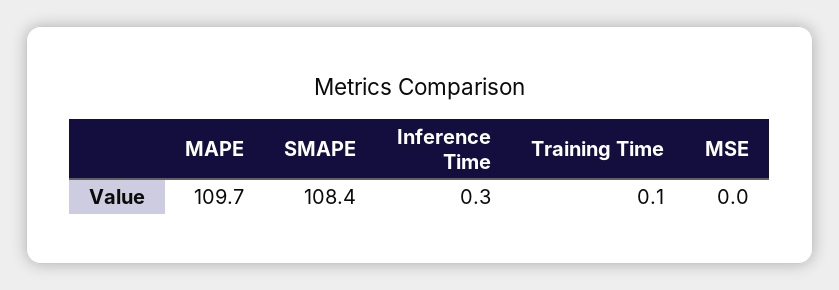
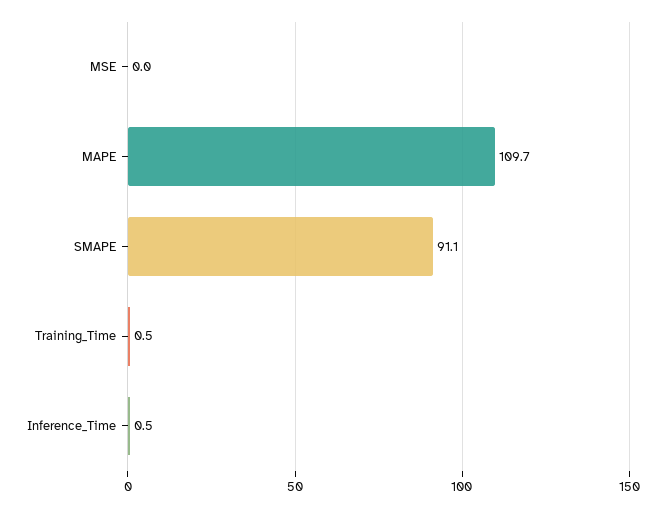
  {
    "MAPE": 109.7,
-   "SMAPE": 108.4,
+   "SMAPE": 91.1,
-   "Inference Time": 0.3,
+   "Inference Time": 0.5,
-   "Training Time": 0.1,
+   "Training Time": 0.5,
    "MSE": 0
  }

